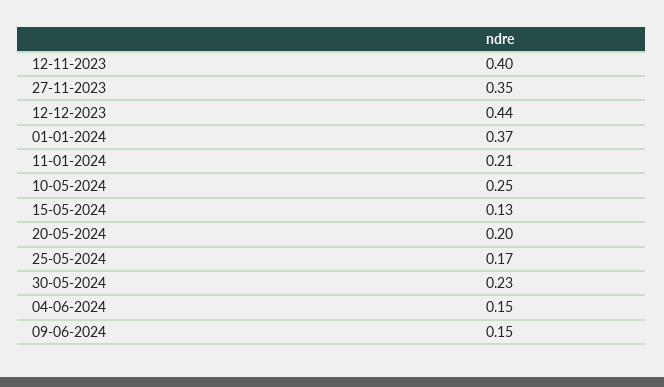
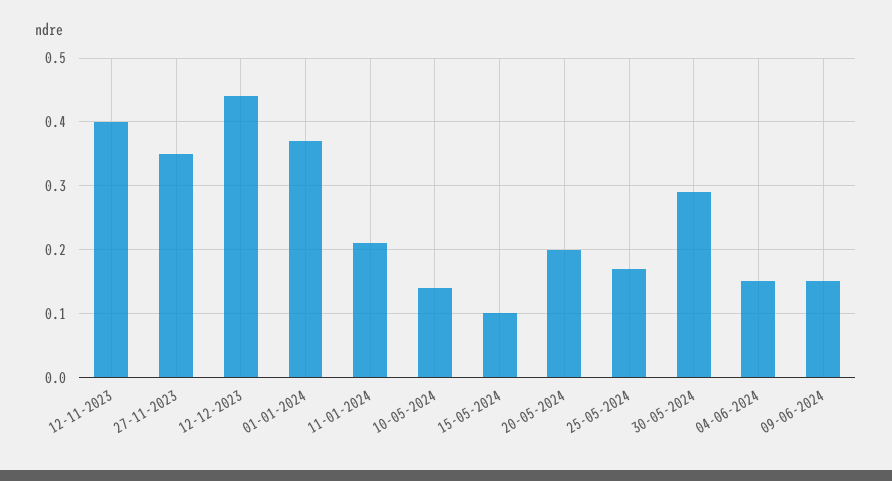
  {
    "12-11-2023": 0.4,
    "27-11-2023": 0.35,
    "12-12-2023": 0.44,
    "01-01-2024": 0.37,
    "11-01-2024": 0.21,
-   "10-05-2024": 0.25,
+   "10-05-2024": 0.14,
-   "15-05-2024": 0.13,
+   "15-05-2024": 0.1,
    "20-05-2024": 0.2,
    "25-05-2024": 0.17,
-   "30-05-2024": 0.23,
+   "30-05-2024": 0.29,
    "04-06-2024": 0.15,
    "09-06-2024": 0.15
  }

